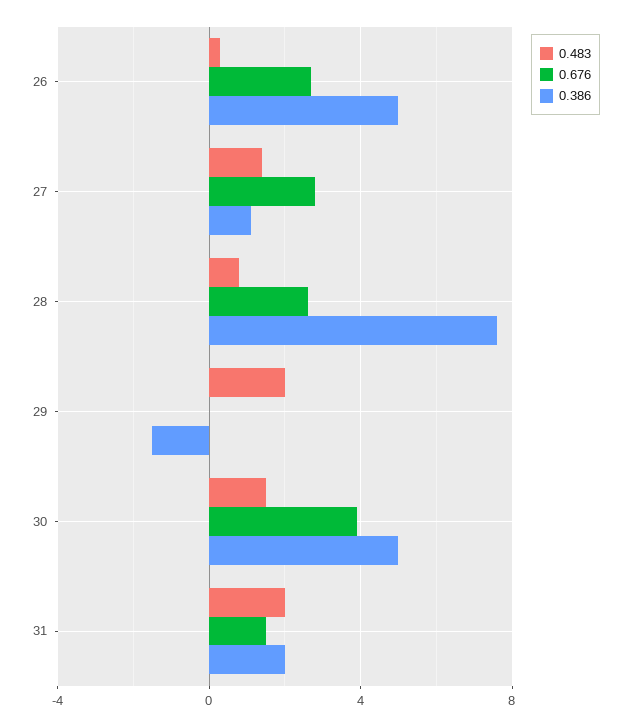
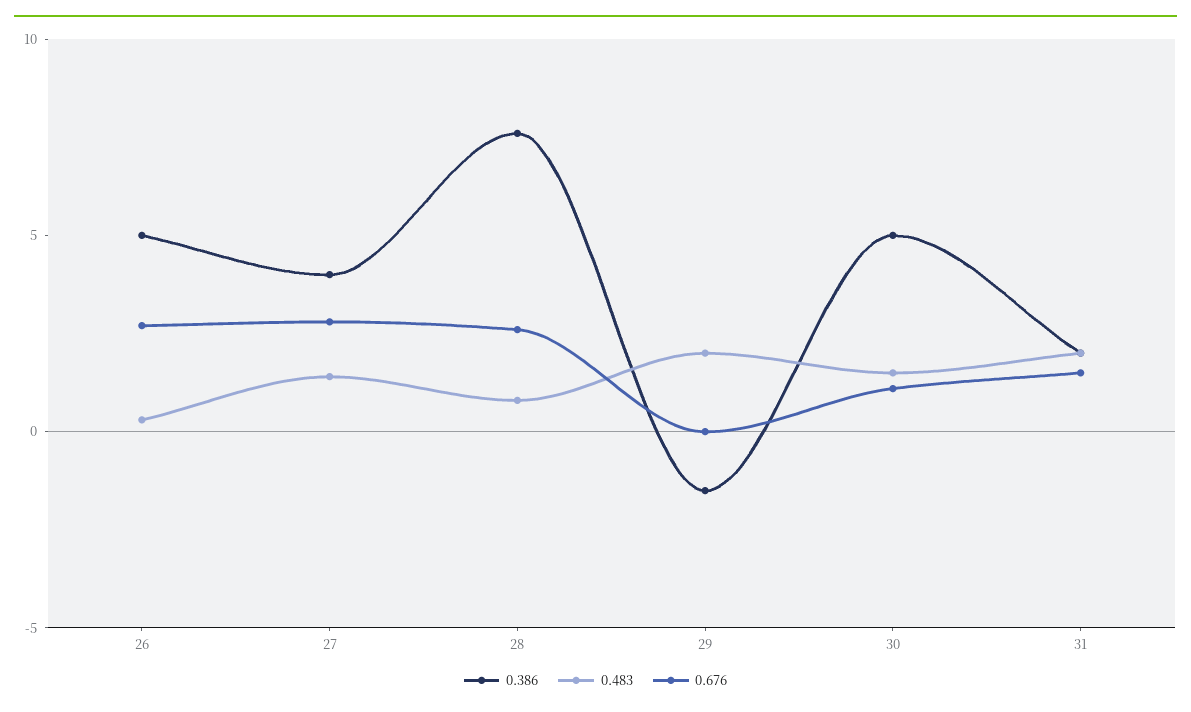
  {
    "0.483": {
      "26": 0.5,
      "27": 1.5,
      "28": 1,
      "29": 2,
      "30": 1.5,
      "31": 2
    },
    "0.676": {
      "26": 2.5,
      "27": 3,
      "28": 2.5,
      "29": 0,
-     "30": 4,
+     "30": 1,
      "31": 1.5
    },
    "0.386": {
      "26": 5,
-     "27": 1,
+     "27": 4,
      "28": 7.5,
      "29": -1.5,
      "30": 5,
      "31": 2
    }
  }

